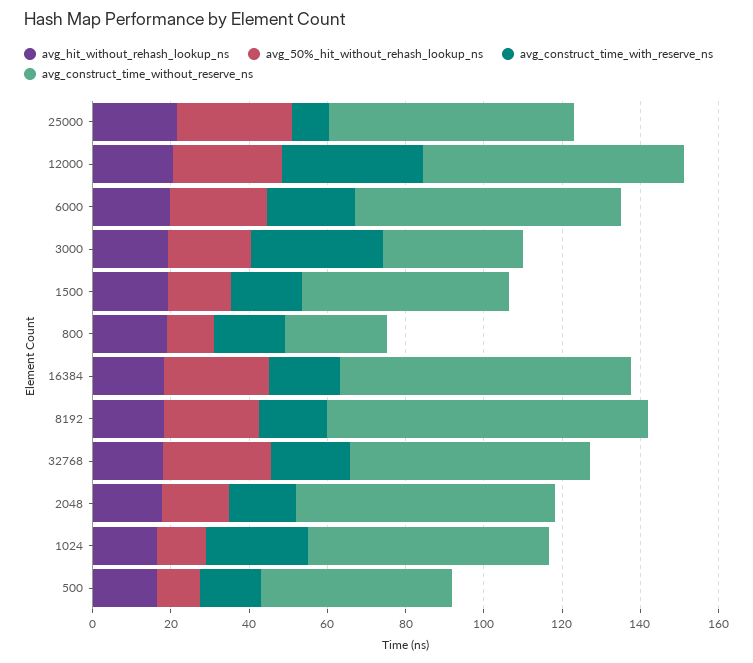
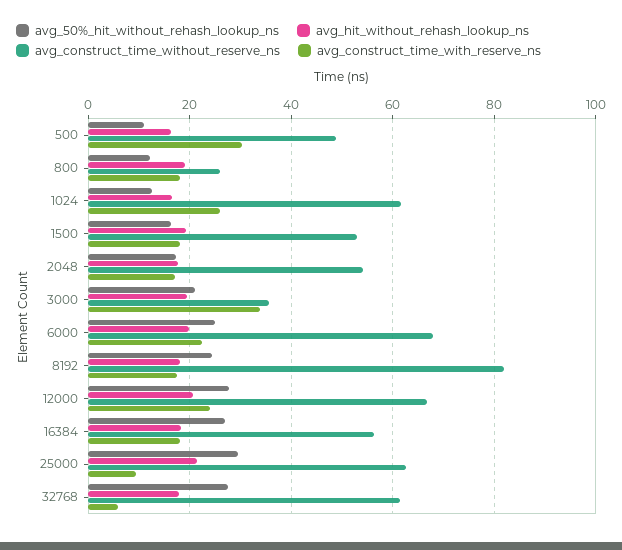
  {
    "avg_hit_without_rehash_lookup_ns": {
      "25000": 22,
      "12000": 20,
      "6000": 20,
      "3000": 20,
      "1500": 20,
      "800": 20,
      "16384": 18,
      "8192": 18,
      "32768": 18,
      "2048": 18,
      "1024": 16,
      "500": 16
    },
    "avg_50%_hit_without_rehash_lookup_ns": {
      "25000": 30,
      "12000": 28,
      "6000": 24,
      "3000": 22,
      "1500": 16,
      "800": 12,
      "16384": 26,
      "8192": 24,
      "32768": 28,
      "2048": 18,
      "1024": 12,
      "500": 10
    },
    "avg_construct_time_with_reserve_ns": {
      "25000": 10,
-     "12000": 35,
+     "12000": 24,
      "6000": 22,
      "3000": 34,
      "1500": 18,
      "800": 18,
      "16384": 18,
      "8192": 18,
-     "32768": 20,
+     "32768": 6,
      "2048": 18,
      "1024": 26,
-     "500": 15
+     "500": 30
    },
    "avg_construct_time_without_reserve_ns": {
      "25000": 62,
      "12000": 66,
      "6000": 68,
      "3000": 36,
      "1500": 52,
      "800": 26,
-     "16384": 75,
+     "16384": 56,
      "8192": 82,
      "32768": 62,
-     "2048": 65,
+     "2048": 54,
      "1024": 62,
      "500": 48
    }
  }

